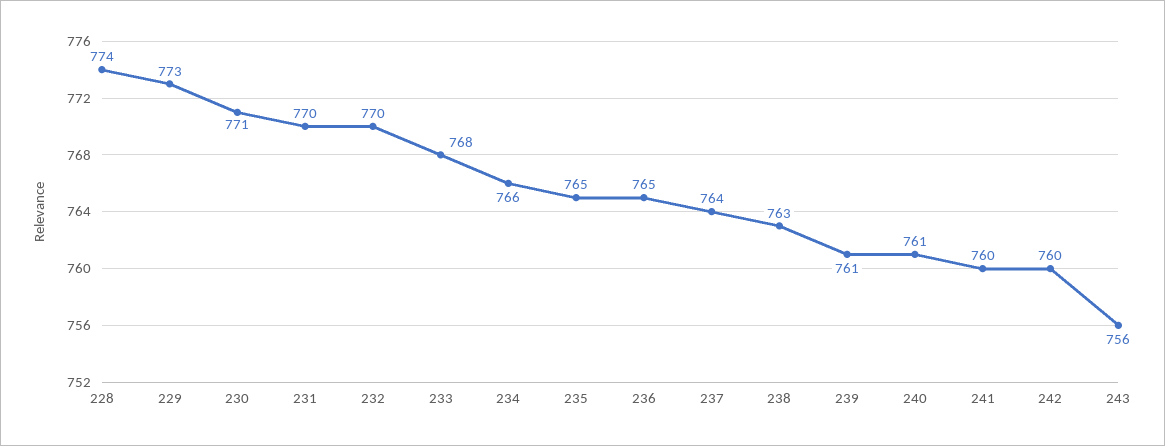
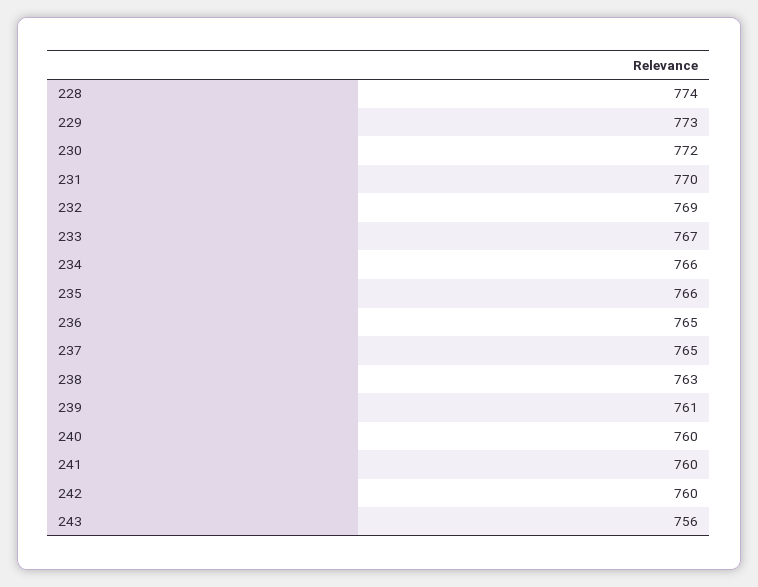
  {
    "228": 774,
    "229": 773,
-   "230": 771,
+   "230": 772,
    "231": 770,
-   "232": 770,
+   "232": 769,
-   "233": 768,
+   "233": 767,
    "234": 766,
-   "235": 765,
+   "235": 766,
    "236": 765,
-   "237": 764,
+   "237": 765,
    "238": 763,
    "239": 761,
-   "240": 761,
+   "240": 760,
    "241": 760,
    "242": 760,
    "243": 756
  }

